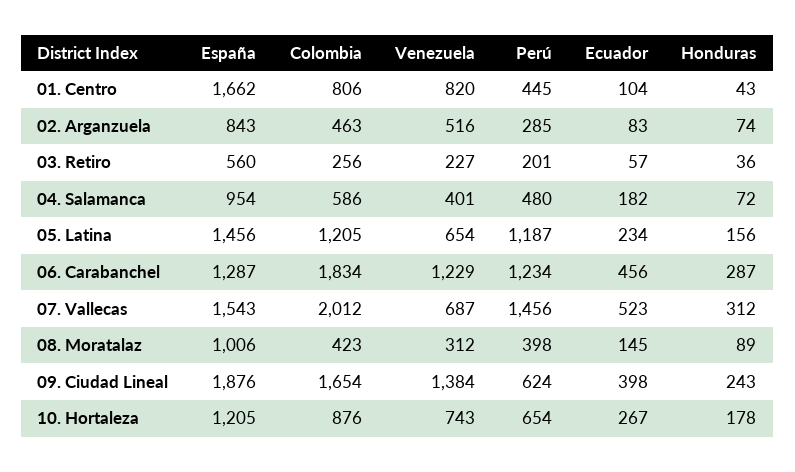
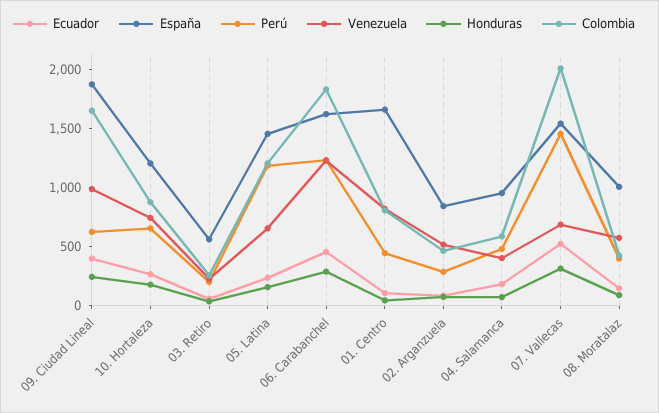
  {
    "España": {
      "01. Centro": 1662,
      "02. Arganzuela": 843,
      "03. Retiro": 560,
      "04. Salamanca": 954,
      "05. Latina": 1456,
-     "06. Carabanchel": 1287,
+     "06. Carabanchel": 1600,
      "07. Vallecas": 1543,
      "08. Moratalaz": 1006,
      "09. Ciudad Lineal": 1876,
      "10. Hortaleza": 1205
    },
    "Colombia": {
      "01. Centro": 806,
      "02. Arganzuela": 463,
      "03. Retiro": 256,
      "04. Salamanca": 586,
      "05. Latina": 1205,
      "06. Carabanchel": 1834,
      "07. Vallecas": 2012,
      "08. Moratalaz": 423,
      "09. Ciudad Lineal": 1654,
      "10. Hortaleza": 876
    },
    "Venezuela": {
      "01. Centro": 820,
      "02. Arganzuela": 516,
      "03. Retiro": 227,
      "04. Salamanca": 401,
      "05. Latina": 654,
      "06. Carabanchel": 1229,
      "07. Vallecas": 687,
-     "08. Moratalaz": 312,
+     "08. Moratalaz": 600,
-     "09. Ciudad Lineal": 1384,
+     "09. Ciudad Lineal": 1000,
      "10. Hortaleza": 743
    },
    "Perú": {
      "01. Centro": 445,
      "02. Arganzuela": 285,
      "03. Retiro": 201,
      "04. Salamanca": 480,
      "05. Latina": 1187,
      "06. Carabanchel": 1234,
      "07. Vallecas": 1456,
      "08. Moratalaz": 398,
      "09. Ciudad Lineal": 624,
      "10. Hortaleza": 654
    },
    "Ecuador": {
      "01. Centro": 104,
      "02. Arganzuela": 83,
      "03. Retiro": 57,
      "04. Salamanca": 182,
      "05. Latina": 234,
      "06. Carabanchel": 456,
      "07. Vallecas": 523,
      "08. Moratalaz": 145,
      "09. Ciudad Lineal": 398,
      "10. Hortaleza": 267
    },
    "Honduras": {
      "01. Centro": 43,
      "02. Arganzuela": 74,
      "03. Retiro": 36,
      "04. Salamanca": 72,
      "05. Latina": 156,
      "06. Carabanchel": 287,
      "07. Vallecas": 312,
      "08. Moratalaz": 89,
      "09. Ciudad Lineal": 243,
      "10. Hortaleza": 178
    }
  }

